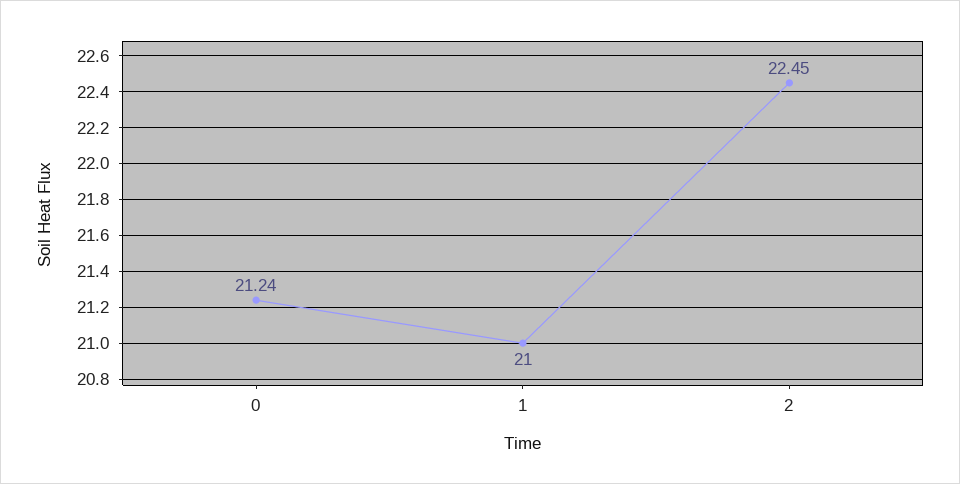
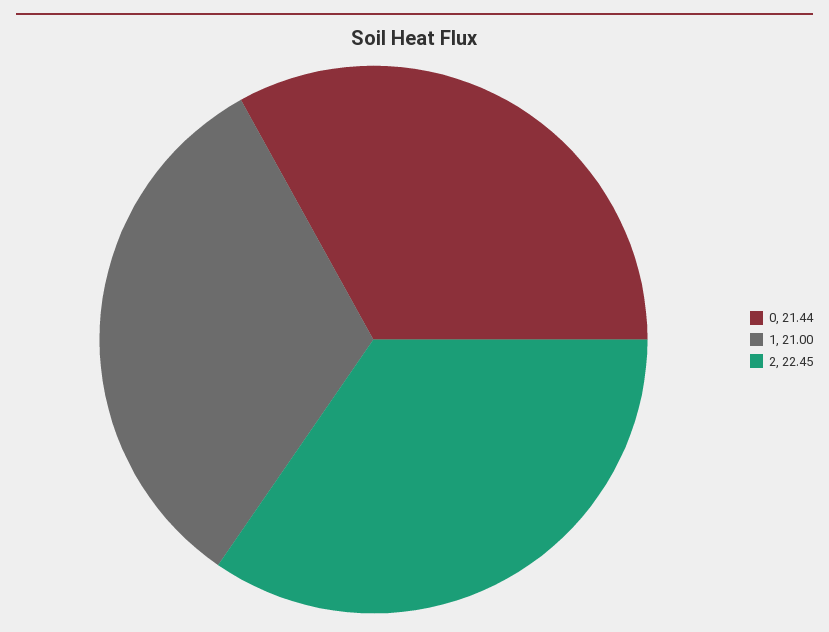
  {
-   "0": 21.24,
+   "0": 21.44,
    "1": 21,
    "2": 22.45
  }

